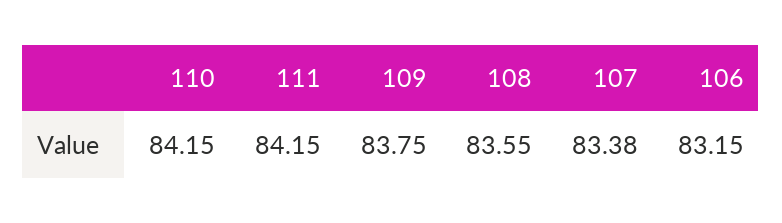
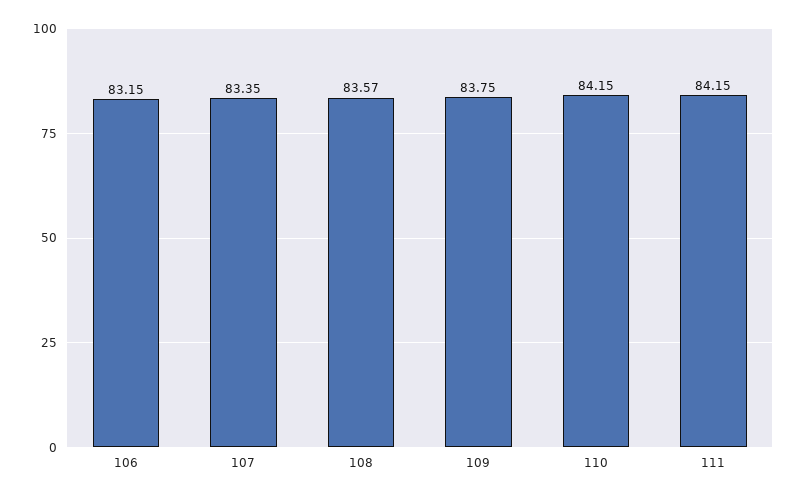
  {
    "110": 84.15,
    "111": 84.15,
    "109": 83.75,
-   "108": 83.55,
+   "108": 83.57,
-   "107": 83.38,
+   "107": 83.35,
    "106": 83.15
  }

